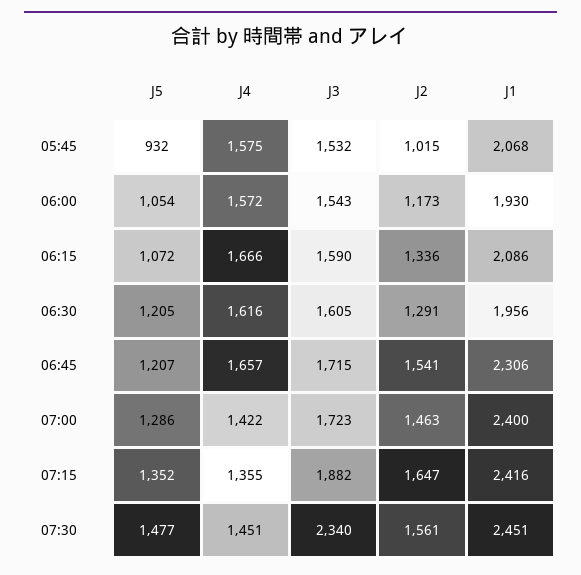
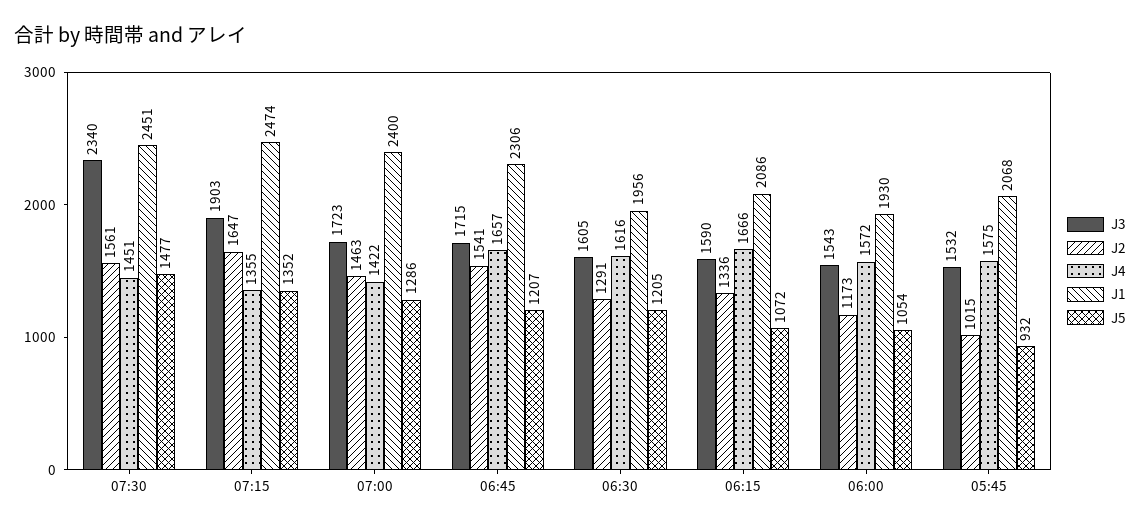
  {
    "J5": {
      "05:45": 932,
      "06:00": 1054,
      "06:15": 1072,
      "06:30": 1205,
      "06:45": 1207,
      "07:00": 1286,
      "07:15": 1352,
      "07:30": 1477
    },
    "J4": {
      "05:45": 1575,
      "06:00": 1572,
      "06:15": 1666,
      "06:30": 1616,
      "06:45": 1657,
      "07:00": 1422,
      "07:15": 1355,
      "07:30": 1451
    },
    "J3": {
      "05:45": 1532,
      "06:00": 1543,
      "06:15": 1590,
      "06:30": 1605,
      "06:45": 1715,
      "07:00": 1723,
-     "07:15": 1882,
+     "07:15": 1903,
      "07:30": 2340
    },
    "J2": {
      "05:45": 1015,
      "06:00": 1173,
      "06:15": 1336,
      "06:30": 1291,
      "06:45": 1541,
      "07:00": 1463,
      "07:15": 1647,
      "07:30": 1561
    },
    "J1": {
      "05:45": 2068,
      "06:00": 1930,
      "06:15": 2086,
      "06:30": 1956,
      "06:45": 2306,
      "07:00": 2400,
-     "07:15": 2416,
+     "07:15": 2474,
      "07:30": 2451
    }
  }

